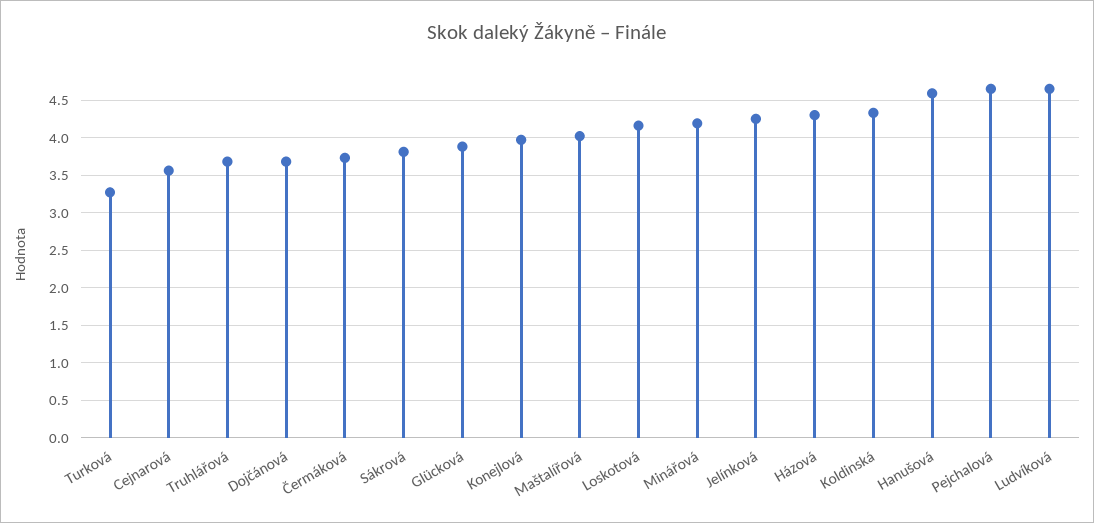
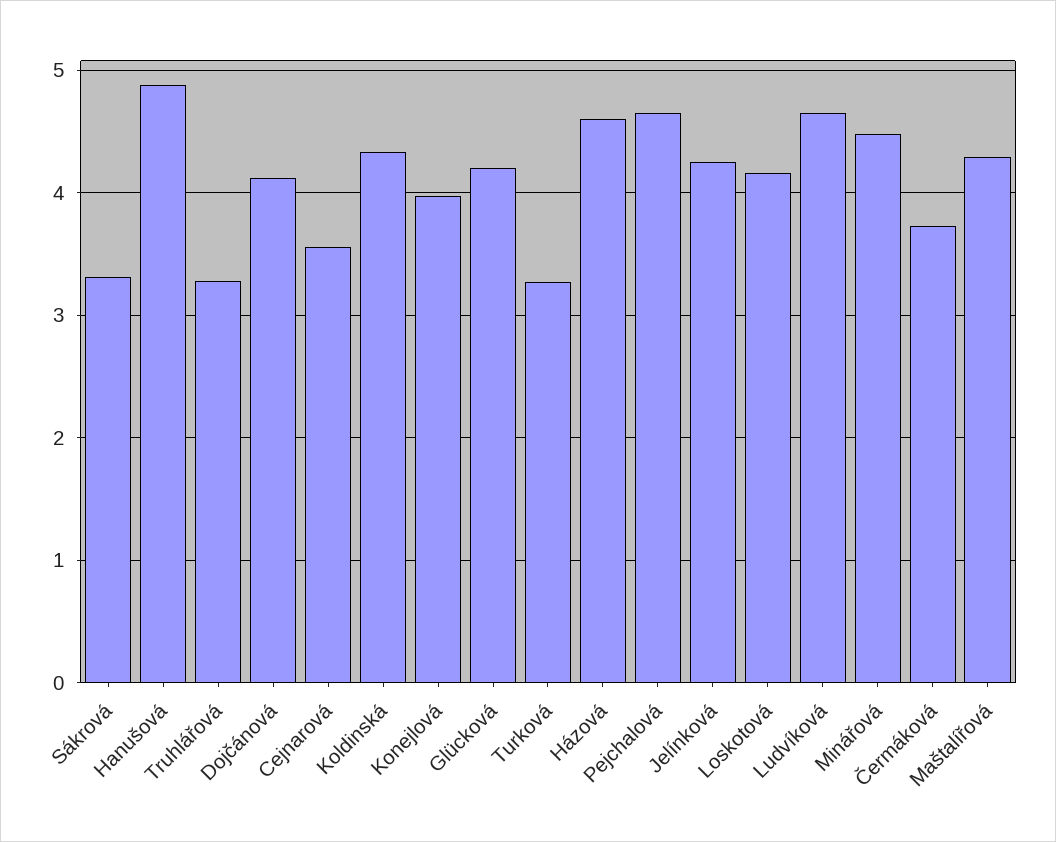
  {
    "Turková": 3.3,
    "Cejnarová": 3.6,
-   "Truhlářová": 3.7,
+   "Truhlářová": 3.3,
-   "Dojčánová": 3.7,
+   "Dojčánová": 4.1,
    "Čermáková": 3.7,
-   "Sákrová": 3.8,
+   "Sákrová": 3.3,
-   "Glücková": 3.9,
+   "Glücková": 4.2,
    "Konejlová": 4,
-   "Maštalířová": 4,
+   "Maštalířová": 4.3,
    "Loskotová": 4.2,
-   "Minářová": 4.2,
+   "Minářová": 4.5,
    "Jelínková": 4.3,
-   "Házová": 4.3,
+   "Házová": 4.6,
    "Koldinská": 4.3,
-   "Hanušová": 4.6,
+   "Hanušová": 4.9,
    "Pejchalová": 4.7,
    "Ludvíková": 4.7
  }

